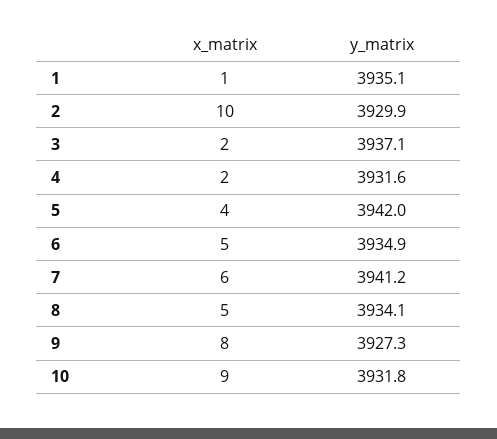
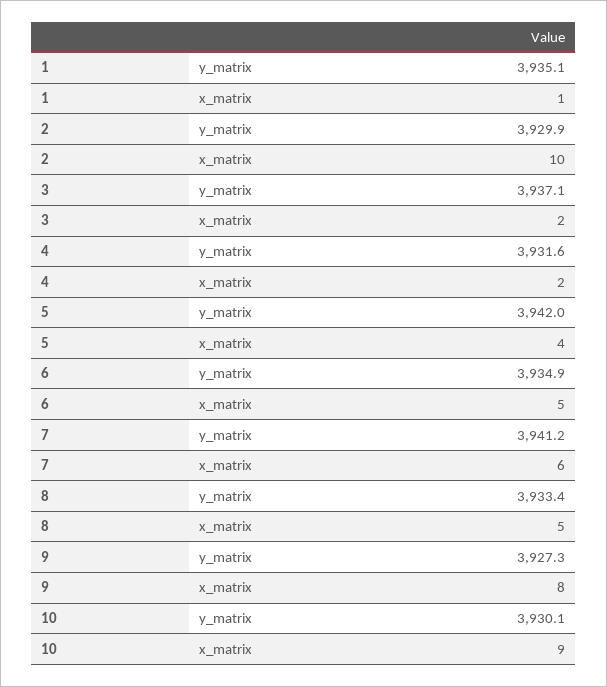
  {
    "x_matrix": {
      "1": 1,
      "2": 10,
      "3": 2,
      "4": 2,
      "5": 4,
      "6": 5,
      "7": 6,
      "8": 5,
      "9": 8,
      "10": 9
    },
    "y_matrix": {
      "1": 3935.1,
      "2": 3929.9,
      "3": 3937.1,
      "4": 3931.6,
      "5": 3942,
      "6": 3934.9,
      "7": 3941.2,
-     "8": 3934.1,
+     "8": 3933.4,
      "9": 3927.3,
-     "10": 3931.8
+     "10": 3930.1
    }
  }

